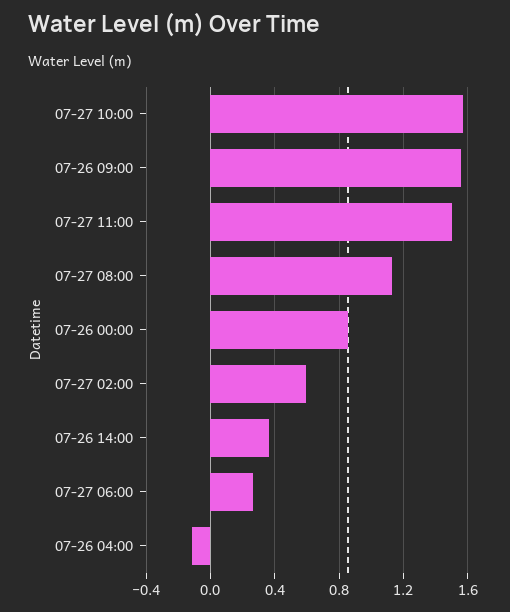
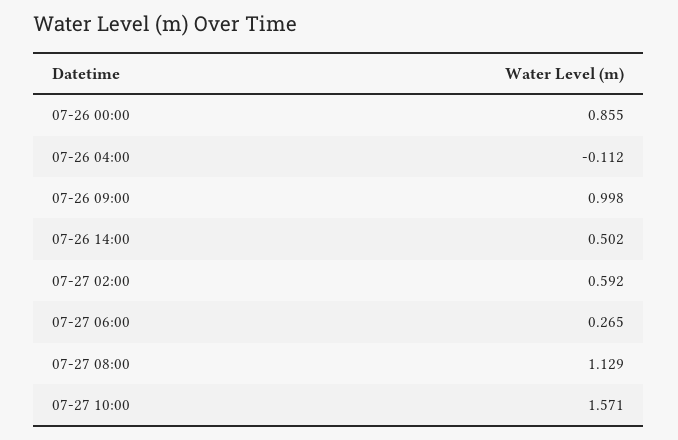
  {
    "07-27 10:00": 1.571,
-   "07-26 09:00": 1.55,
+   "07-26 09:00": 0.998,
-   "07-27 11:00": 1.5,
    "07-27 08:00": 1.129,
    "07-26 00:00": 0.855,
    "07-27 02:00": 0.592,
-   "07-26 14:00": 0.35,
+   "07-26 14:00": 0.502,
    "07-27 06:00": 0.265,
    "07-26 04:00": -0.112
  }

